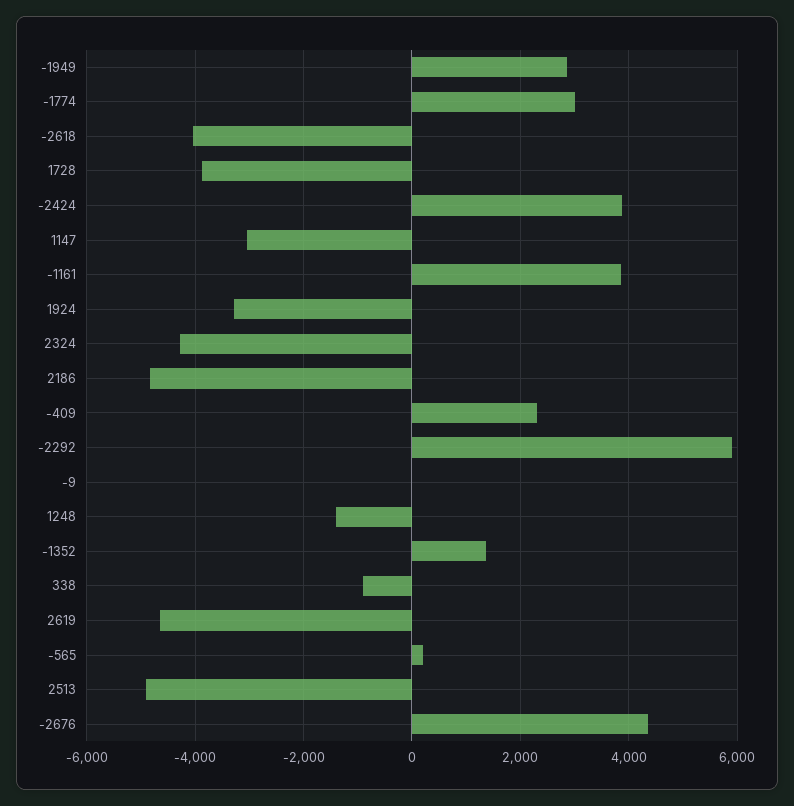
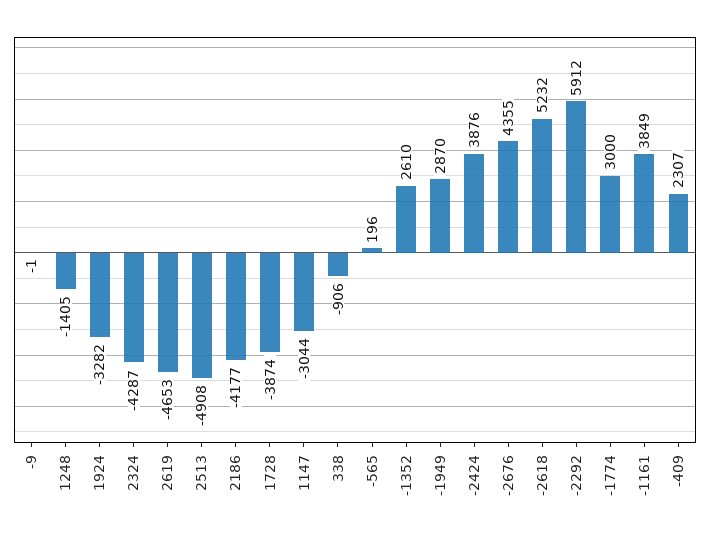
  {
    "-1949": 2870,
    "-1774": 3000,
-   "-2618": -4000,
+   "-2618": 5232,
    "1728": -3874,
    "-2424": 3876,
    "1147": -3044,
    "-1161": 3849,
    "1924": -3282,
    "2324": -4287,
-   "2186": -4800,
+   "2186": -4177,
    "-409": 2307,
    "-2292": 5912,
    "-9": -1,
    "1248": -1405,
-   "-1352": 1400,
+   "-1352": 2610,
    "338": -906,
    "2619": -4653,
    "-565": 196,
    "2513": -4908,
    "-2676": 4355
  }

